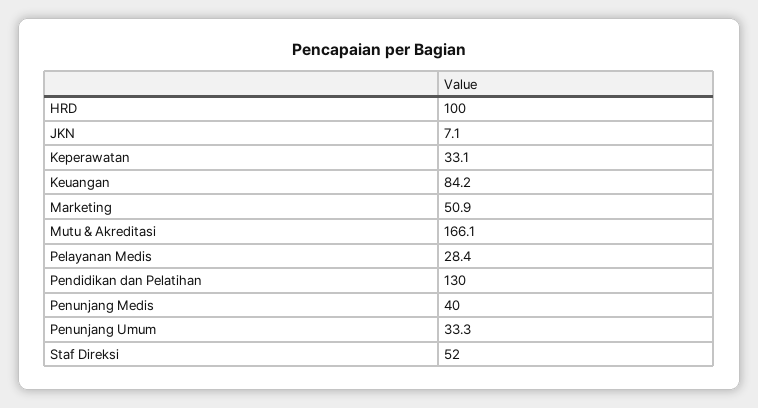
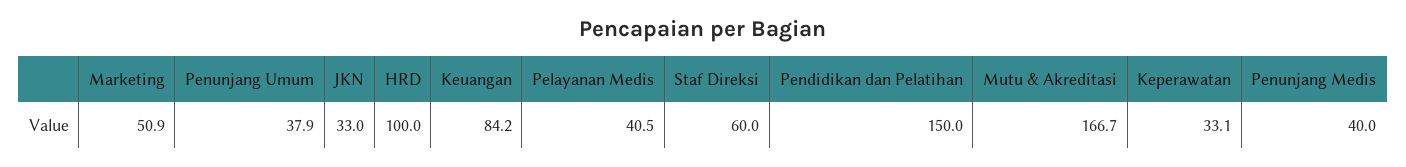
  {
    "HRD": 100,
-   "JKN": 7.1,
+   "JKN": 33,
    "Keperawatan": 33.1,
    "Keuangan": 84.2,
    "Marketing": 50.9,
-   "Mutu & Akreditasi": 166.1,
+   "Mutu & Akreditasi": 166.7,
-   "Pelayanan Medis": 28.4,
+   "Pelayanan Medis": 40.5,
-   "Pendidikan dan Pelatihan": 130,
+   "Pendidikan dan Pelatihan": 150,
    "Penunjang Medis": 40,
-   "Penunjang Umum": 33.3,
+   "Penunjang Umum": 37.9,
-   "Staf Direksi": 52
+   "Staf Direksi": 60
  }

